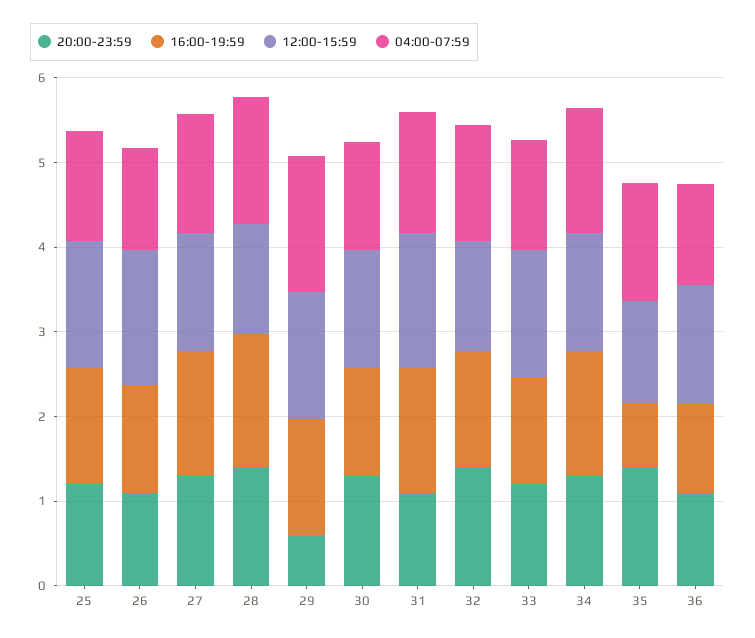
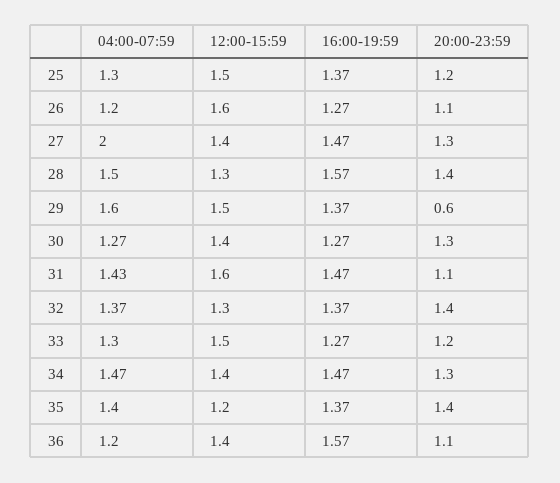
  {
    "20:00-23:59": {
      "25": 1.2,
      "26": 1.1,
      "27": 1.3,
      "28": 1.4,
      "29": 0.6,
      "30": 1.3,
      "31": 1.1,
      "32": 1.4,
      "33": 1.2,
      "34": 1.3,
      "35": 1.4,
      "36": 1.1
    },
    "16:00-19:59": {
      "25": 1.37,
      "26": 1.27,
      "27": 1.47,
      "28": 1.57,
      "29": 1.37,
      "30": 1.27,
      "31": 1.47,
      "32": 1.37,
      "33": 1.27,
      "34": 1.47,
-     "35": 0.8,
+     "35": 1.37,
-     "36": 1
+     "36": 1.57
    },
    "12:00-15:59": {
      "25": 1.5,
      "26": 1.6,
      "27": 1.4,
      "28": 1.3,
      "29": 1.5,
      "30": 1.4,
      "31": 1.6,
      "32": 1.3,
      "33": 1.5,
      "34": 1.4,
      "35": 1.2,
      "36": 1.4
    },
    "04:00-07:59": {
      "25": 1.3,
      "26": 1.2,
-     "27": 1.4,
+     "27": 2,
      "28": 1.5,
      "29": 1.6,
      "30": 1.27,
      "31": 1.43,
      "32": 1.37,
      "33": 1.3,
      "34": 1.47,
      "35": 1.4,
      "36": 1.2
    }
  }

